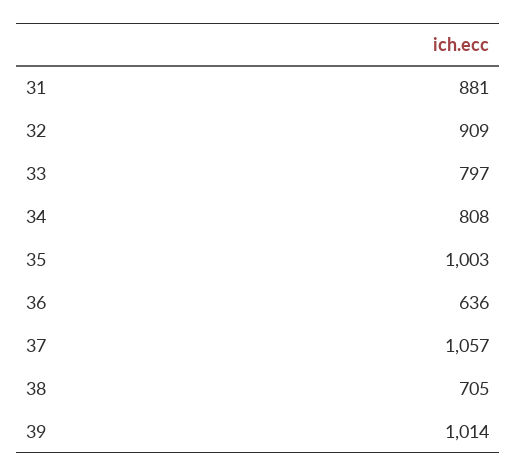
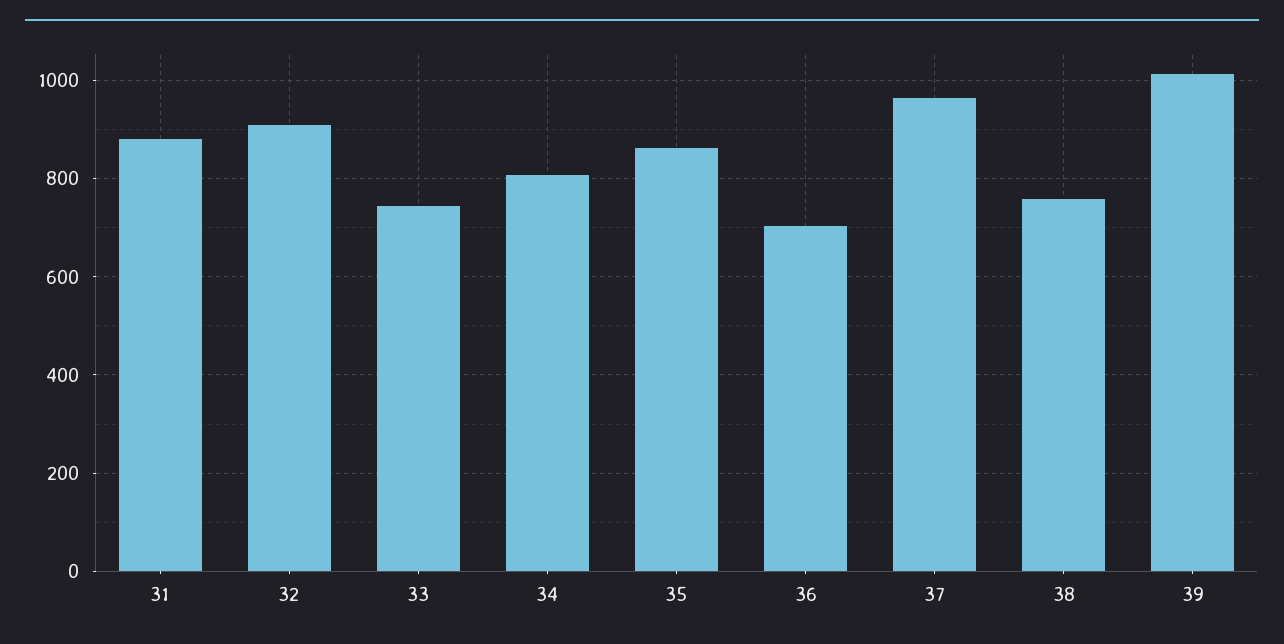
  {
    "31": 881,
    "32": 909,
-   "33": 797,
+   "33": 740,
    "34": 808,
-   "35": 1003,
+   "35": 860,
-   "36": 636,
+   "36": 700,
-   "37": 1057,
+   "37": 960,
-   "38": 705,
+   "38": 760,
    "39": 1014
  }

